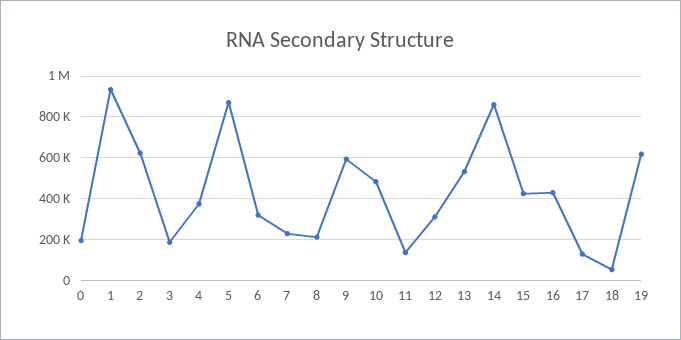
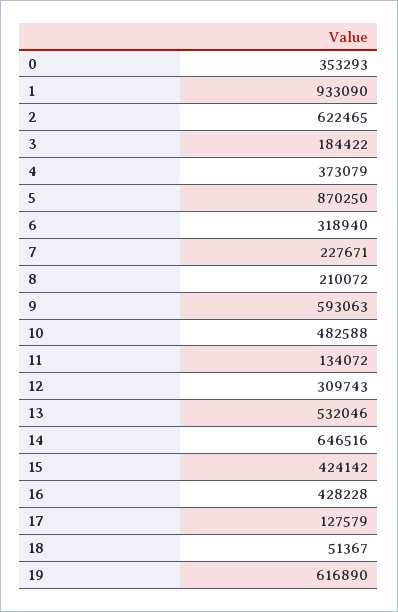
  {
-   "0": 200000,
+   "0": 353293,
    "1": 933090,
    "2": 622465,
    "3": 184422,
    "4": 373079,
    "5": 870250,
    "6": 318940,
    "7": 227671,
    "8": 210072,
    "9": 593063,
    "10": 482588,
    "11": 134072,
    "12": 309743,
    "13": 532046,
-   "14": 850000,
+   "14": 646516,
    "15": 424142,
    "16": 428228,
    "17": 127579,
    "18": 51367,
    "19": 616890
  }

